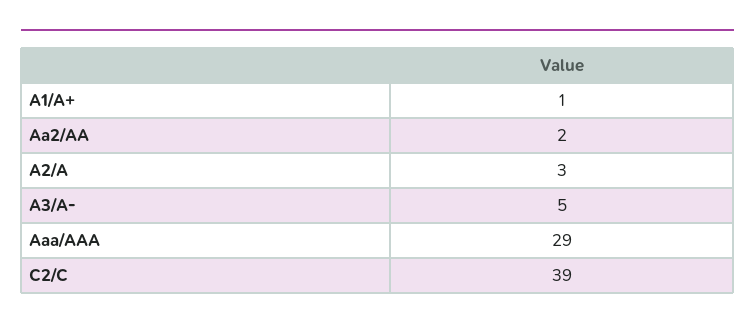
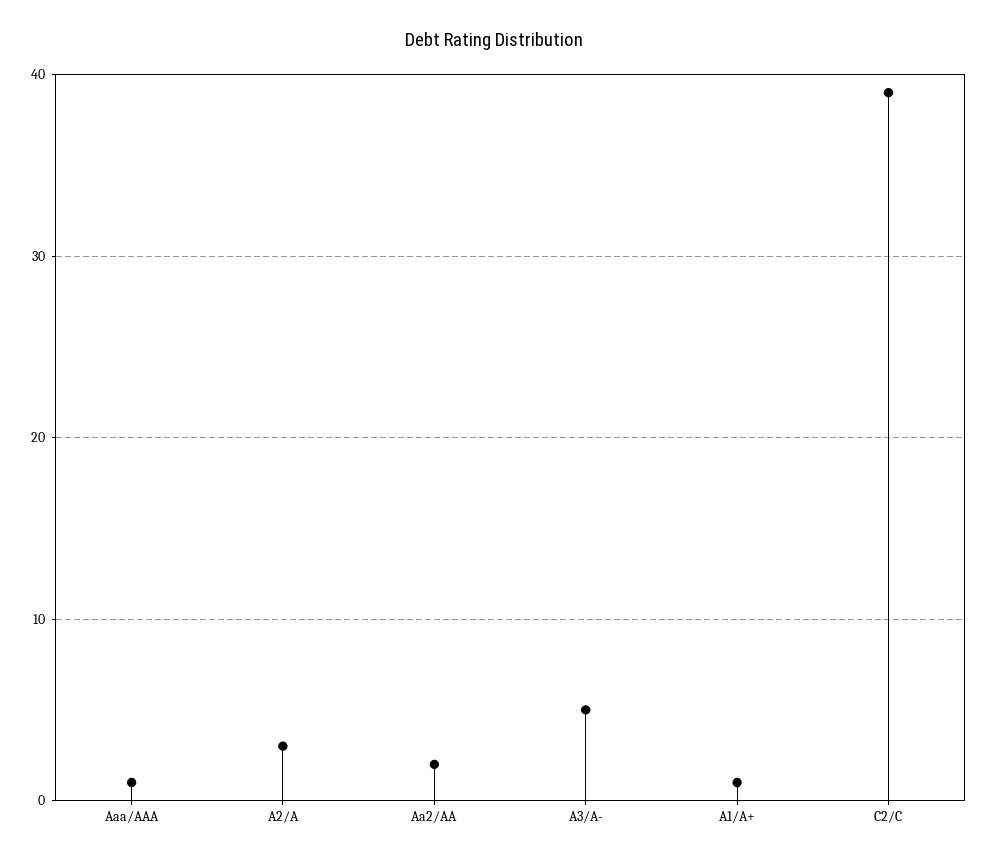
  {
    "A1/A+": 1,
    "Aa2/AA": 2,
    "A2/A": 3,
    "A3/A-": 5,
-   "Aaa/AAA": 29,
+   "Aaa/AAA": 1,
    "C2/C": 39
  }

